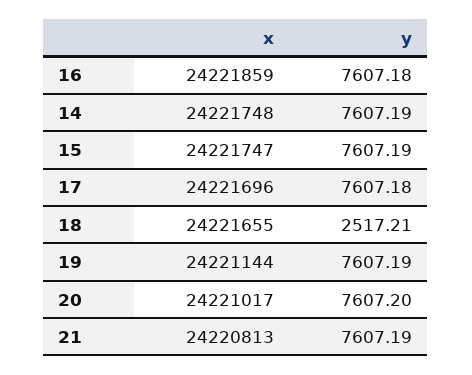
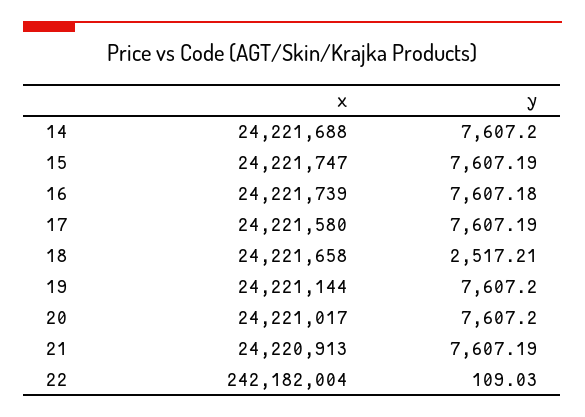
  {
    "x": {
-     "16": 24221859,
+     "16": 24221739,
-     "14": 24221748,
+     "14": 24221688,
      "15": 24221747,
-     "17": 24221696,
+     "17": 24221580,
-     "18": 24221655,
+     "18": 24221658,
      "19": 24221144,
      "20": 24221017,
-     "21": 24220813
+     "21": 24220913,
+     "22": 242182004
    },
    "y": {
      "16": 7607.18,
-     "14": 7607.19,
+     "14": 7607.2,
      "15": 7607.19,
-     "17": 7607.18,
+     "17": 7607.19,
      "18": 2517.21,
-     "19": 7607.19,
+     "19": 7607.2,
      "20": 7607.2,
-     "21": 7607.19
+     "21": 7607.19,
+     "22": 109.03
    }
  }

